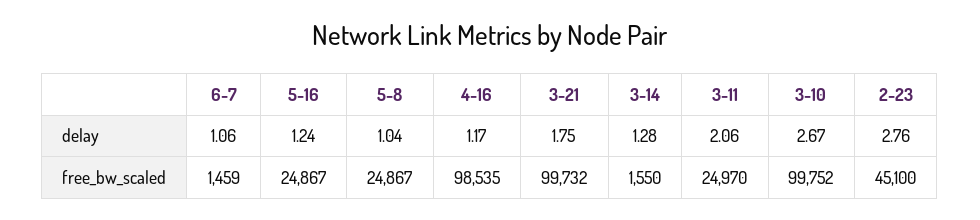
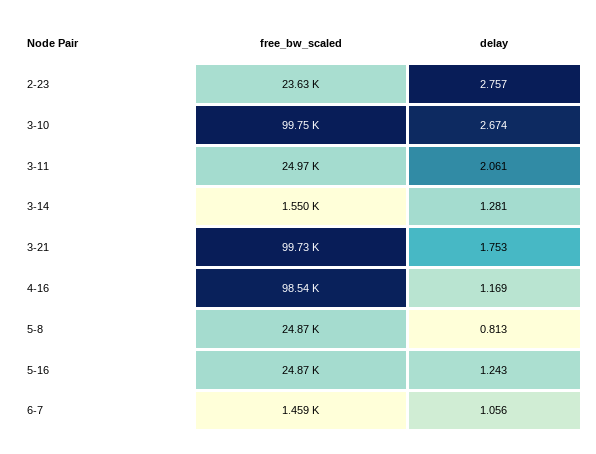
  {
    "6-7": {
      "delay": 1.056,
      "free_bw_scaled": 1459
    },
    "5-16": {
      "delay": 1.243,
      "free_bw_scaled": 24867
    },
    "5-8": {
-     "delay": 1.04,
+     "delay": 0.813,
      "free_bw_scaled": 24867
    },
    "4-16": {
      "delay": 1.169,
      "free_bw_scaled": 98535
    },
    "3-21": {
      "delay": 1.753,
      "free_bw_scaled": 99732
    },
    "3-14": {
      "delay": 1.281,
      "free_bw_scaled": 1550
    },
    "3-11": {
      "delay": 2.061,
      "free_bw_scaled": 24970
    },
    "3-10": {
      "delay": 2.674,
      "free_bw_scaled": 99752
    },
    "2-23": {
      "delay": 2.757,
-     "free_bw_scaled": 45100
+     "free_bw_scaled": 23630
    }
  }

